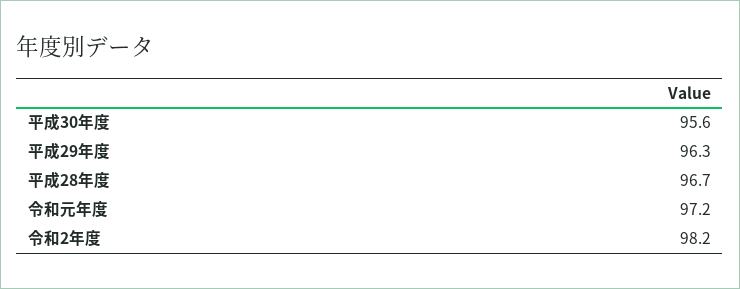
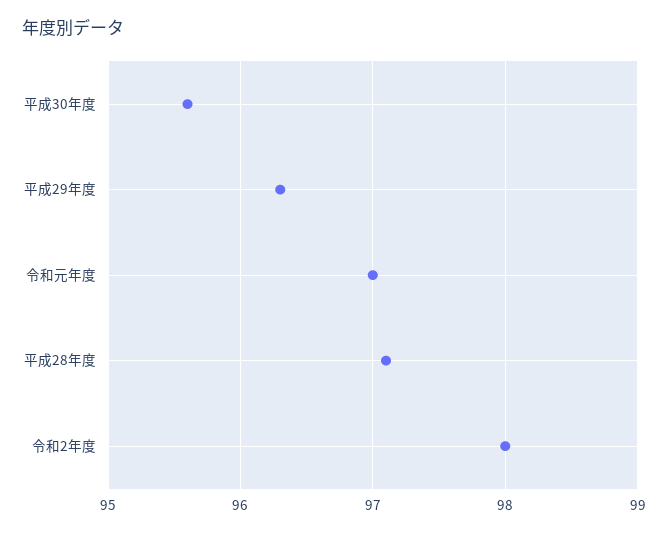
  {
    "平成30年度": 95.6,
    "平成29年度": 96.3,
-   "平成28年度": 96.7,
+   "平成28年度": 97.1,
-   "令和元年度": 97.2,
+   "令和元年度": 97,
-   "令和2年度": 98.2
+   "令和2年度": 98
  }

